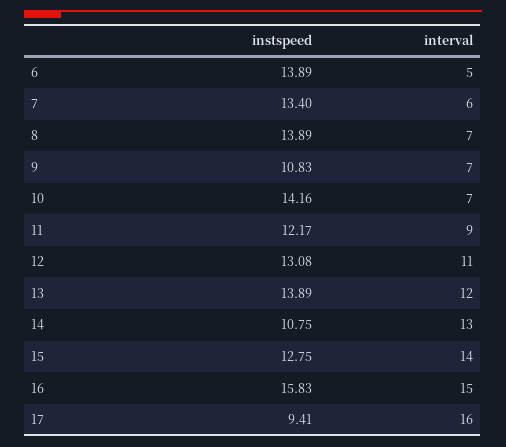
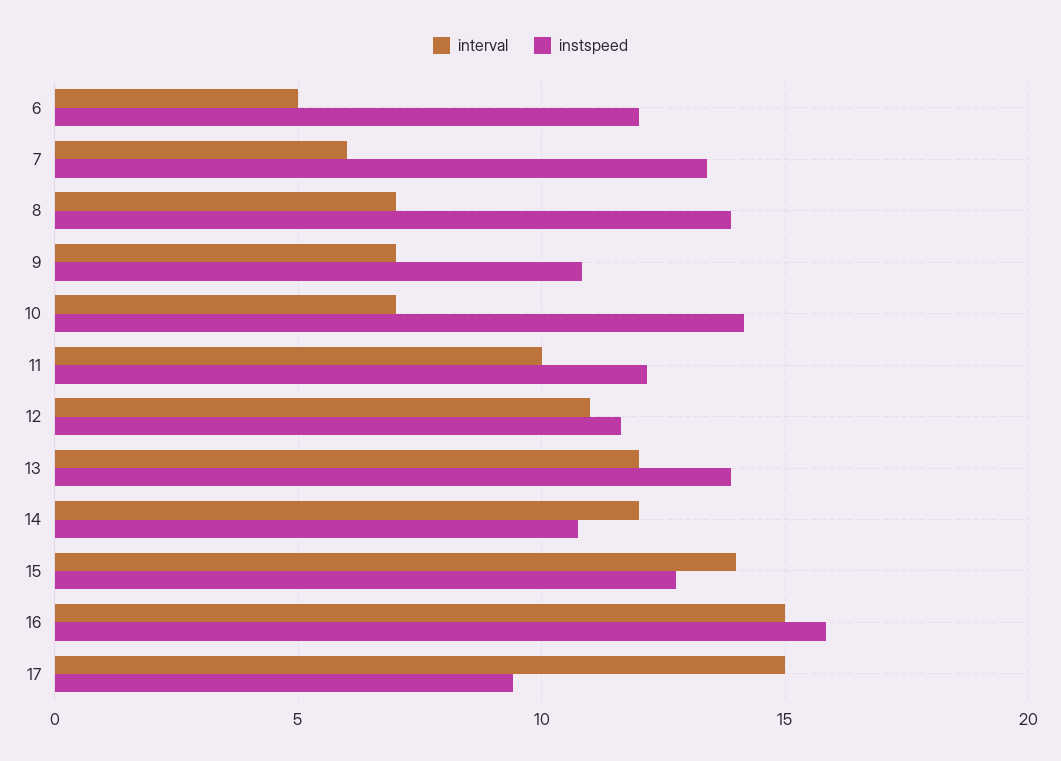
  {
    "instspeed": {
-     "6": 13.89,
+     "6": 12,
      "7": 13.4,
      "8": 13.89,
      "9": 10.83,
      "10": 14.16,
      "11": 12.17,
-     "12": 13.08,
+     "12": 11.5,
      "13": 13.89,
      "14": 10.75,
      "15": 12.75,
      "16": 15.83,
      "17": 9.41
    },
    "interval": {
      "6": 5,
      "7": 6,
      "8": 7,
      "9": 7,
      "10": 7,
-     "11": 9,
+     "11": 10,
      "12": 11,
      "13": 12,
-     "14": 13,
+     "14": 12,
      "15": 14,
      "16": 15,
-     "17": 16
+     "17": 15
    }
  }

